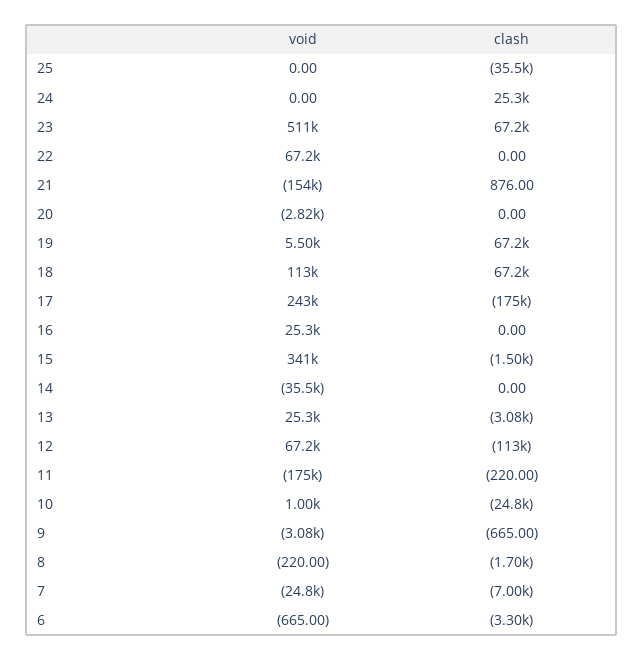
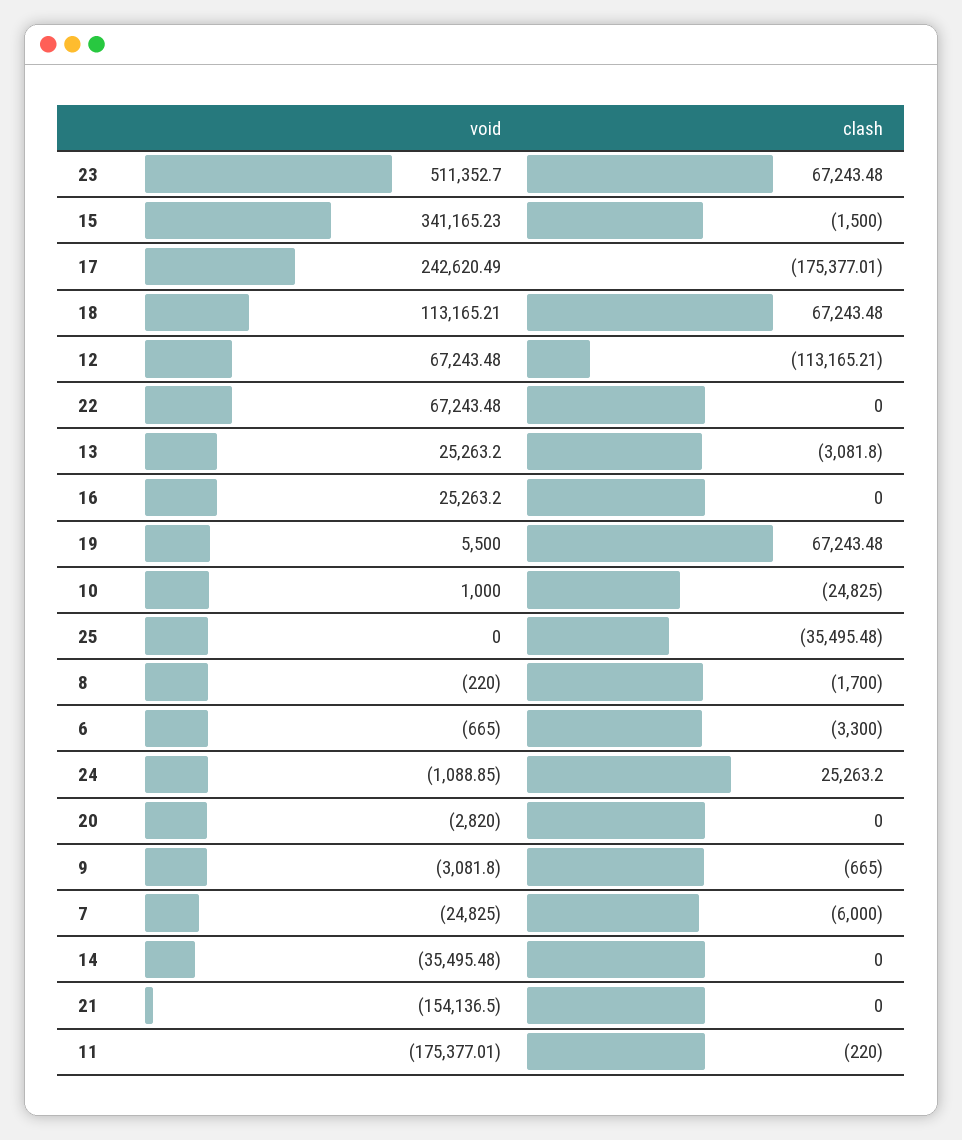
  {
    "void": {
      "25": 0,
-     "24": 0,
+     "24": -1088.85,
      "23": 511352.7,
      "22": 67243.48,
      "21": -154136.5,
      "20": -2820,
      "19": 5500,
      "18": 113165.21,
      "17": 242620.49,
      "16": 25263.2,
      "15": 341165.23,
      "14": -35495.48,
      "13": 25263.2,
      "12": 67243.48,
      "11": -175377.01,
      "10": 1000,
      "9": -3081.8,
      "8": -220,
      "7": -24825,
      "6": -665
    },
    "clash": {
      "25": -35495.48,
      "24": 25263.2,
      "23": 67243.48,
      "22": 0,
-     "21": 876,
+     "21": 0,
      "20": 0,
      "19": 67243.48,
      "18": 67243.48,
      "17": -175377.01,
      "16": 0,
      "15": -1500,
      "14": 0,
      "13": -3081.8,
      "12": -113165.21,
      "11": -220,
      "10": -24825,
      "9": -665,
      "8": -1700,
-     "7": -7000,
+     "7": -6000,
      "6": -3300
    }
  }

